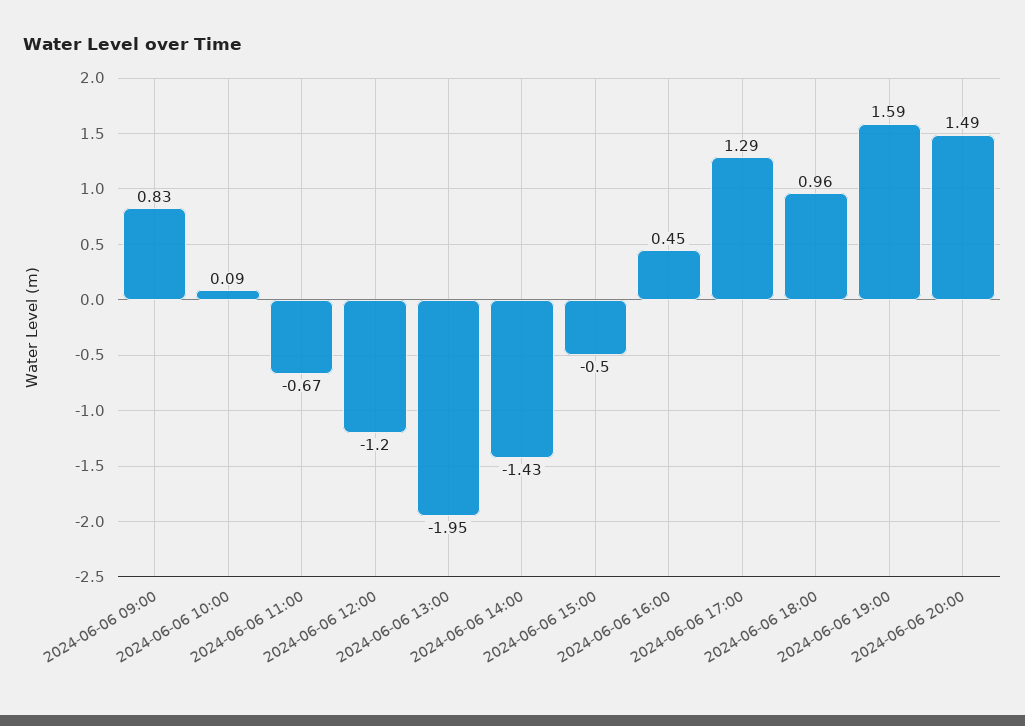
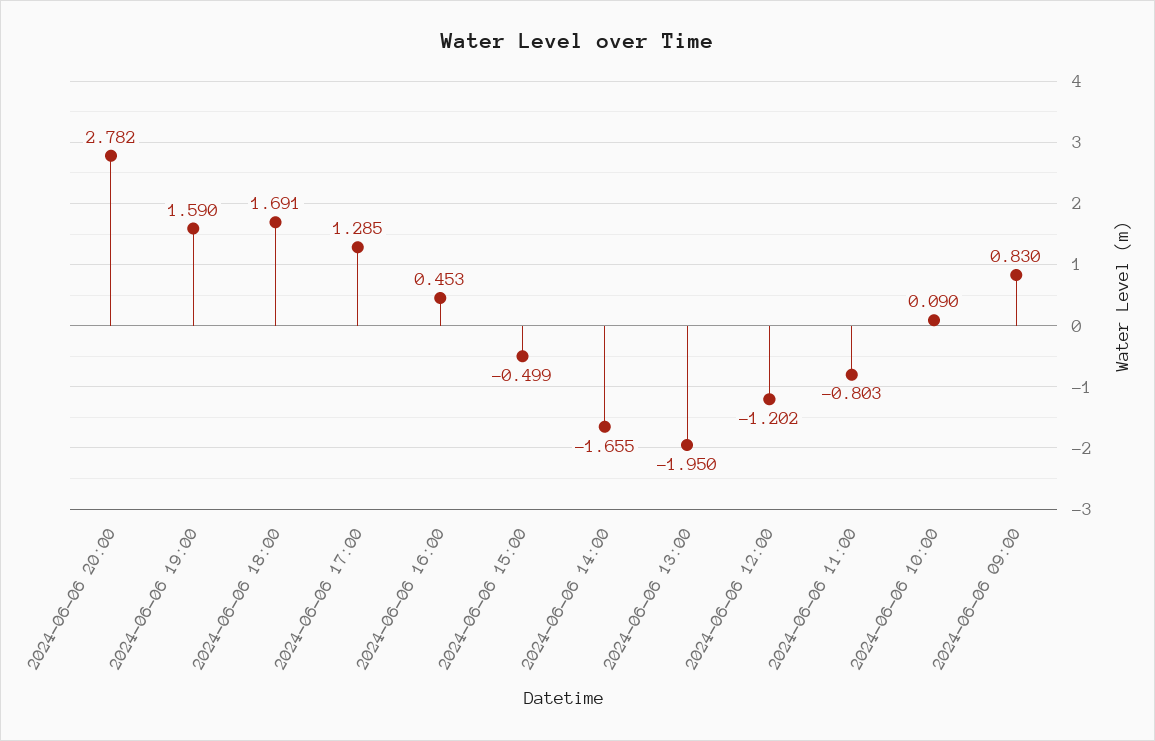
  {
    "2024-06-06 09:00": 0.83,
    "2024-06-06 10:00": 0.09,
-   "2024-06-06 11:00": -0.67,
+   "2024-06-06 11:00": -0.803,
    "2024-06-06 12:00": -1.202,
    "2024-06-06 13:00": -1.95,
-   "2024-06-06 14:00": -1.43,
+   "2024-06-06 14:00": -1.655,
    "2024-06-06 15:00": -0.499,
    "2024-06-06 16:00": 0.453,
    "2024-06-06 17:00": 1.285,
-   "2024-06-06 18:00": 0.96,
+   "2024-06-06 18:00": 1.691,
    "2024-06-06 19:00": 1.59,
-   "2024-06-06 20:00": 1.49
+   "2024-06-06 20:00": 2.782
  }

